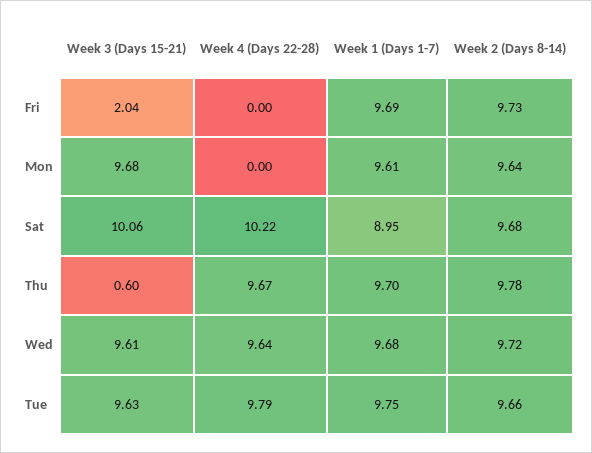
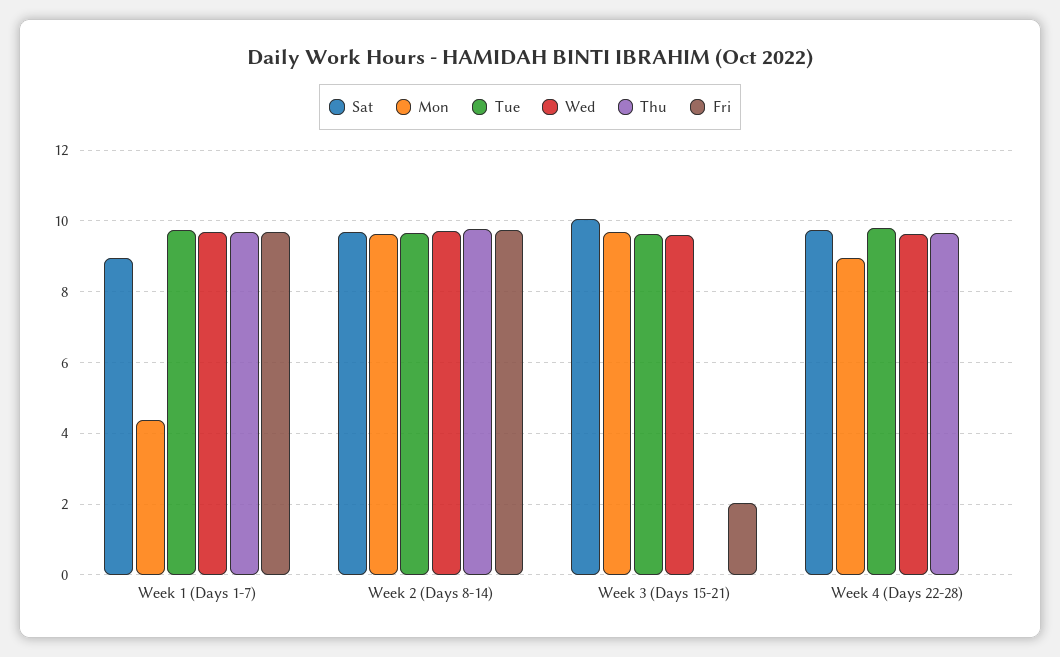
  {
    "Fri": {
      "Week 3 (Days 15-21)": 2.04,
      "Week 4 (Days 22-28)": 0,
      "Week 1 (Days 1-7)": 9.69,
      "Week 2 (Days 8-14)": 9.73
    },
    "Mon": {
      "Week 3 (Days 15-21)": 9.68,
-     "Week 4 (Days 22-28)": 0,
+     "Week 4 (Days 22-28)": 9,
-     "Week 1 (Days 1-7)": 9.61,
+     "Week 1 (Days 1-7)": 4.4,
      "Week 2 (Days 8-14)": 9.64
    },
    "Sat": {
      "Week 3 (Days 15-21)": 10.06,
-     "Week 4 (Days 22-28)": 10.22,
+     "Week 4 (Days 22-28)": 9.8,
      "Week 1 (Days 1-7)": 8.95,
      "Week 2 (Days 8-14)": 9.68
    },
    "Thu": {
-     "Week 3 (Days 15-21)": 0.6,
+     "Week 3 (Days 15-21)": 0,
      "Week 4 (Days 22-28)": 9.67,
      "Week 1 (Days 1-7)": 9.7,
      "Week 2 (Days 8-14)": 9.78
    },
    "Wed": {
      "Week 3 (Days 15-21)": 9.61,
      "Week 4 (Days 22-28)": 9.64,
      "Week 1 (Days 1-7)": 9.68,
      "Week 2 (Days 8-14)": 9.72
    },
    "Tue": {
      "Week 3 (Days 15-21)": 9.63,
      "Week 4 (Days 22-28)": 9.79,
      "Week 1 (Days 1-7)": 9.75,
      "Week 2 (Days 8-14)": 9.66
    }
  }

